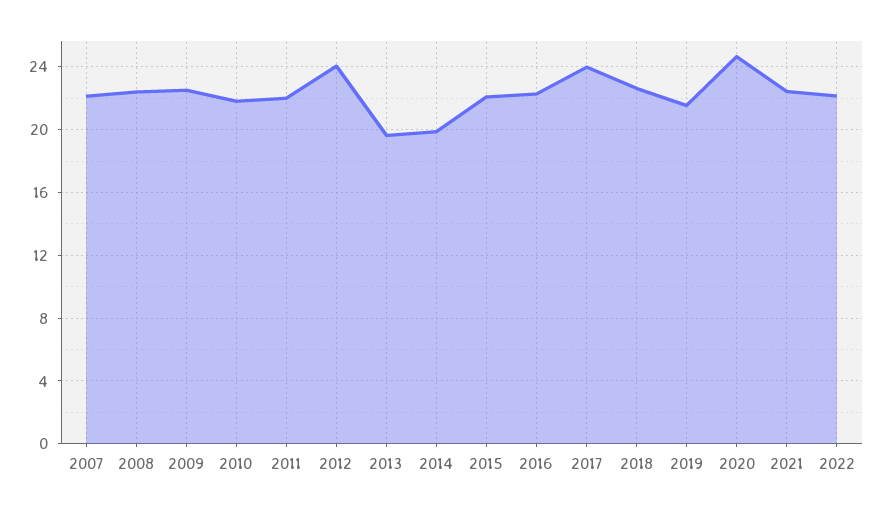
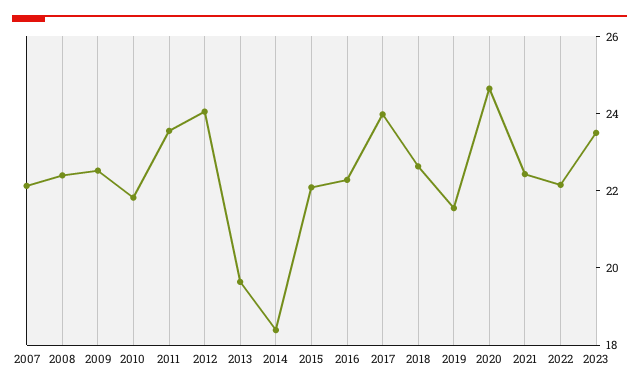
  {
    "2007": 22,
    "2008": 22.5,
    "2009": 22.5,
    "2010": 22,
-   "2011": 22,
+   "2011": 23.5,
    "2012": 24,
    "2013": 19.5,
-   "2014": 20,
+   "2014": 18.5,
    "2015": 22,
    "2016": 22.5,
    "2017": 24,
    "2018": 22.5,
    "2019": 21.5,
    "2020": 24.5,
    "2021": 22.5,
-   "2022": 22
+   "2022": 22,
+   "2023": 23.5
  }

